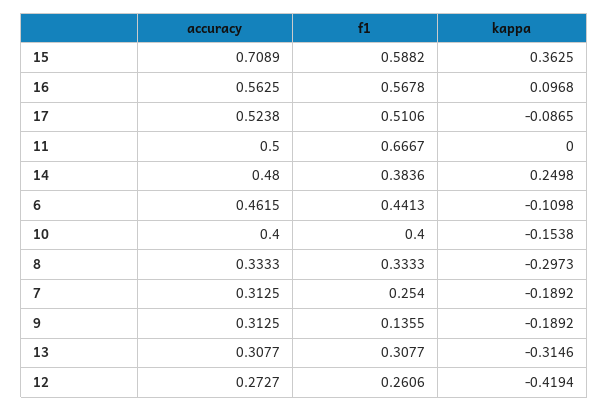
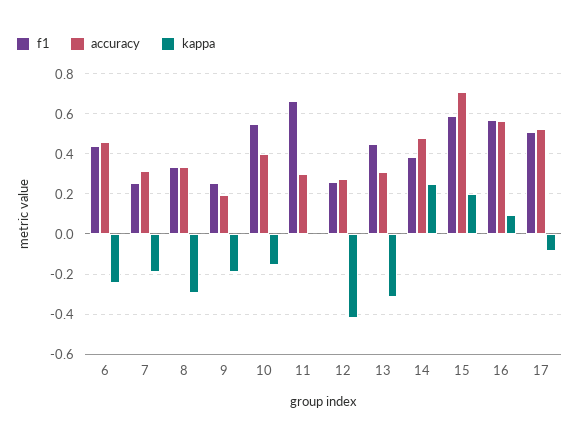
  {
    "accuracy": {
      "15": 0.7089,
      "16": 0.5625,
      "17": 0.5238,
-     "11": 0.5,
+     "11": 0.3,
      "14": 0.48,
      "6": 0.4615,
      "10": 0.4,
      "8": 0.3333,
      "7": 0.3125,
-     "9": 0.3125,
+     "9": 0.2,
      "13": 0.3077,
      "12": 0.2727
    },
    "f1": {
      "15": 0.5882,
      "16": 0.5678,
      "17": 0.5106,
      "11": 0.6667,
      "14": 0.3836,
      "6": 0.4413,
-     "10": 0.4,
+     "10": 0.55,
      "8": 0.3333,
      "7": 0.254,
-     "9": 0.1355,
+     "9": 0.25,
-     "13": 0.3077,
+     "13": 0.45,
      "12": 0.2606
    },
    "kappa": {
-     "15": 0.3625,
+     "15": 0.2,
      "16": 0.0968,
      "17": -0.0865,
      "11": 0,
      "14": 0.2498,
-     "6": -0.1098,
+     "6": -0.25,
      "10": -0.1538,
      "8": -0.2973,
      "7": -0.1892,
      "9": -0.1892,
      "13": -0.3146,
      "12": -0.4194
    }
  }

